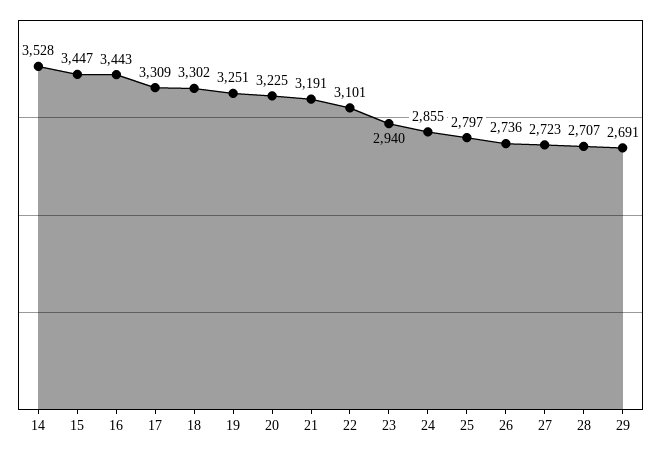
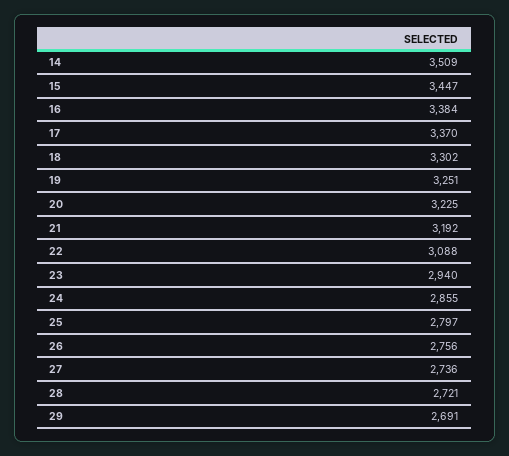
  {
-   "14": 3528,
+   "14": 3509,
    "15": 3447,
-   "16": 3443,
+   "16": 3384,
-   "17": 3309,
+   "17": 3370,
    "18": 3302,
    "19": 3251,
    "20": 3225,
-   "21": 3191,
+   "21": 3192,
-   "22": 3101,
+   "22": 3088,
    "23": 2940,
    "24": 2855,
    "25": 2797,
-   "26": 2736,
+   "26": 2756,
-   "27": 2723,
+   "27": 2736,
-   "28": 2707,
+   "28": 2721,
    "29": 2691
  }

